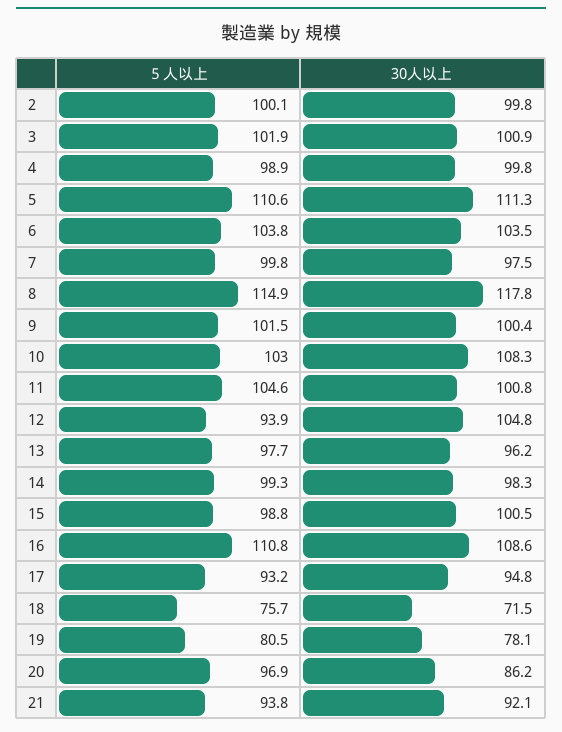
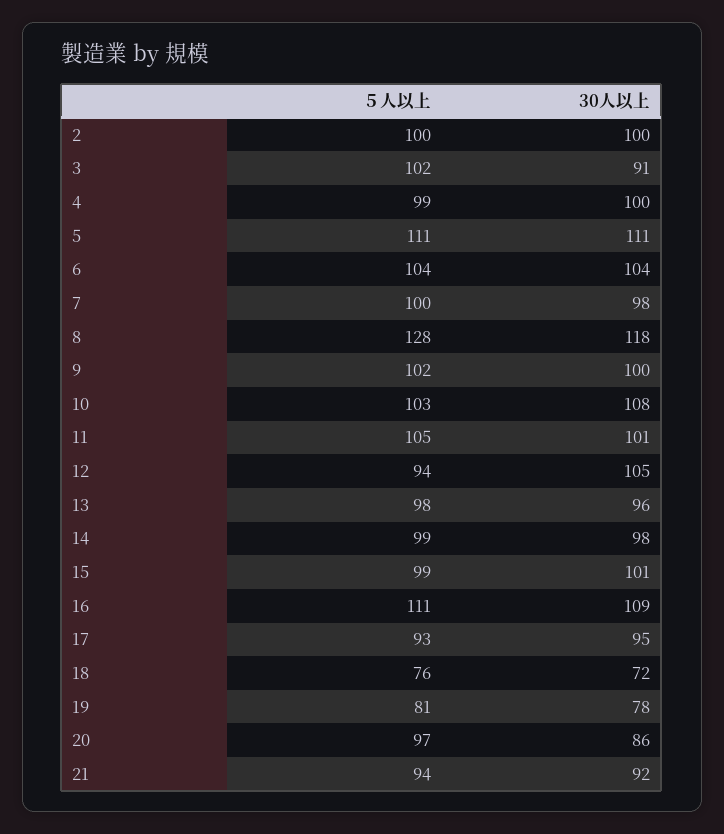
  {
    "５人以上": {
      "2": 100.1,
      "3": 101.9,
      "4": 98.9,
      "5": 110.6,
      "6": 103.8,
      "7": 99.8,
-     "8": 114.9,
+     "8": 128,
      "9": 101.5,
      "10": 103,
      "11": 104.6,
      "12": 93.9,
      "13": 97.7,
      "14": 99.3,
      "15": 98.8,
      "16": 110.8,
      "17": 93.2,
      "18": 75.7,
      "19": 80.5,
      "20": 96.9,
      "21": 93.8
    },
    "30人以上": {
      "2": 99.8,
-     "3": 100.9,
+     "3": 91,
      "4": 99.8,
      "5": 111.3,
      "6": 103.5,
      "7": 97.5,
      "8": 117.8,
      "9": 100.4,
      "10": 108.3,
      "11": 100.8,
      "12": 104.8,
      "13": 96.2,
      "14": 98.3,
      "15": 100.5,
      "16": 108.6,
      "17": 94.8,
      "18": 71.5,
      "19": 78.1,
      "20": 86.2,
      "21": 92.1
    }
  }

